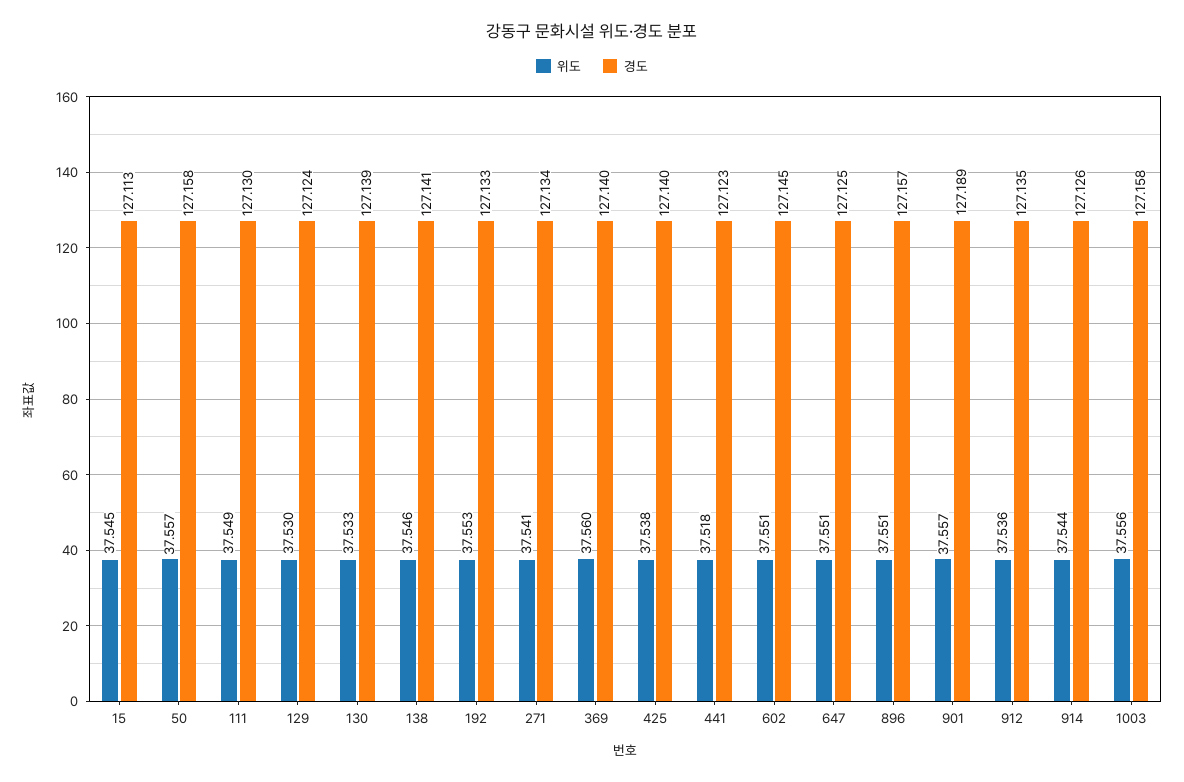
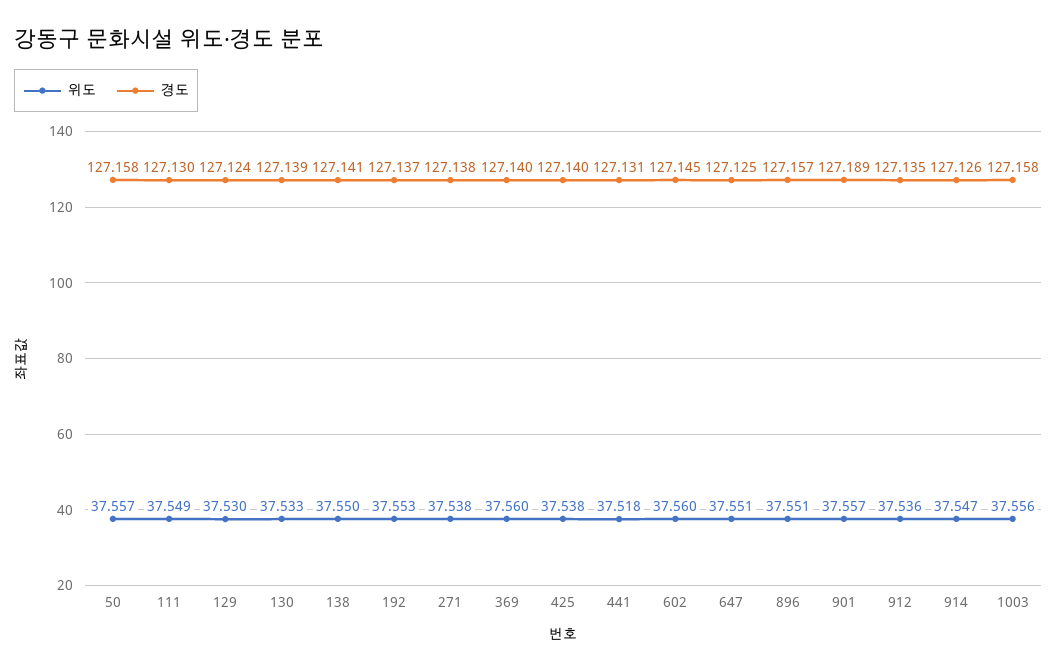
  {
    "위도": {
-     "15": 37.545,
      "50": 37.557,
      "111": 37.549,
      "129": 37.53,
      "130": 37.533,
-     "138": 37.546,
+     "138": 37.55,
      "192": 37.553,
-     "271": 37.541,
+     "271": 37.538,
      "369": 37.56,
      "425": 37.538,
      "441": 37.518,
-     "602": 37.551,
+     "602": 37.56,
      "647": 37.551,
      "896": 37.551,
      "901": 37.557,
      "912": 37.536,
-     "914": 37.544,
+     "914": 37.547,
      "1003": 37.556
    },
    "경도": {
-     "15": 127.113,
      "50": 127.158,
      "111": 127.13,
      "129": 127.124,
      "130": 127.139,
      "138": 127.141,
-     "192": 127.133,
+     "192": 127.137,
-     "271": 127.134,
+     "271": 127.138,
      "369": 127.14,
      "425": 127.14,
-     "441": 127.123,
+     "441": 127.131,
      "602": 127.145,
      "647": 127.125,
      "896": 127.157,
      "901": 127.189,
      "912": 127.135,
      "914": 127.126,
      "1003": 127.158
    }
  }

